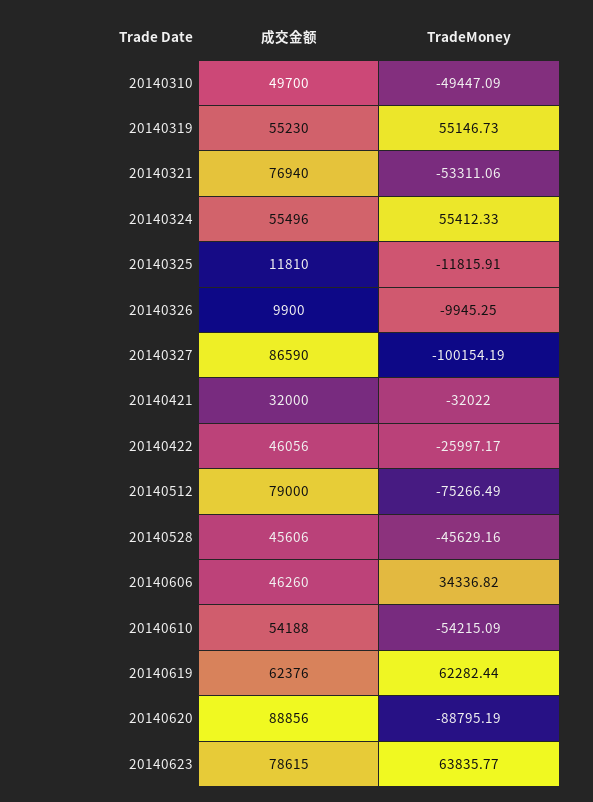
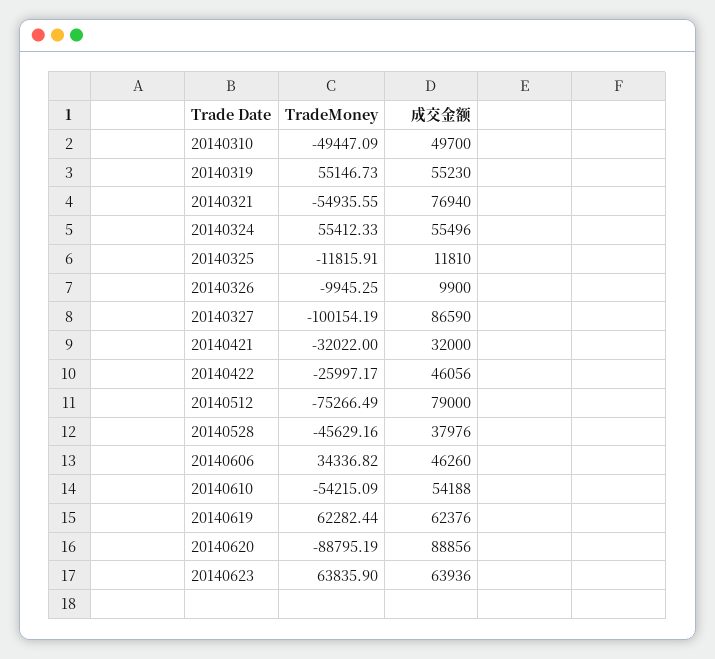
  {
    "成交金额": {
      "20140310": 49700,
      "20140319": 55230,
      "20140321": 76940,
      "20140324": 55496,
      "20140325": 11810,
      "20140326": 9900,
      "20140327": 86590,
      "20140421": 32000,
      "20140422": 46056,
      "20140512": 79000,
-     "20140528": 45606,
+     "20140528": 37976,
      "20140606": 46260,
      "20140610": 54188,
      "20140619": 62376,
      "20140620": 88856,
-     "20140623": 78615
+     "20140623": 63936
    },
    "TradeMoney": {
      "20140310": -49447.09,
      "20140319": 55146.73,
-     "20140321": -53311.06,
+     "20140321": -54935.55,
      "20140324": 55412.33,
      "20140325": -11815.91,
      "20140326": -9945.25,
      "20140327": -100154.19,
      "20140421": -32022,
      "20140422": -25997.17,
      "20140512": -75266.49,
      "20140528": -45629.16,
      "20140606": 34336.82,
      "20140610": -54215.09,
      "20140619": 62282.44,
      "20140620": -88795.19,
-     "20140623": 63835.77
+     "20140623": 63835.9
    }
  }

